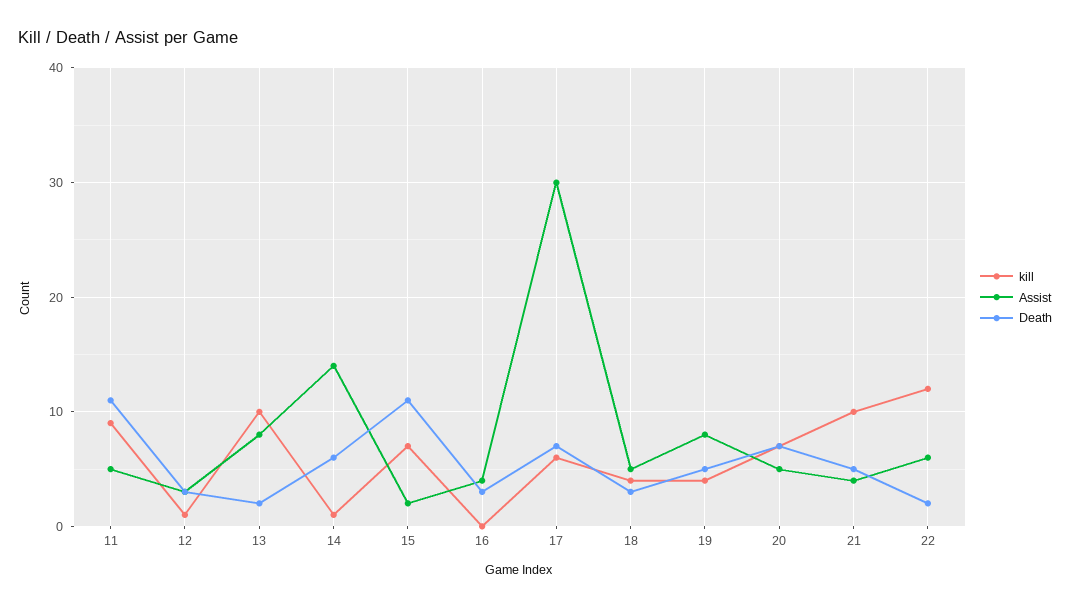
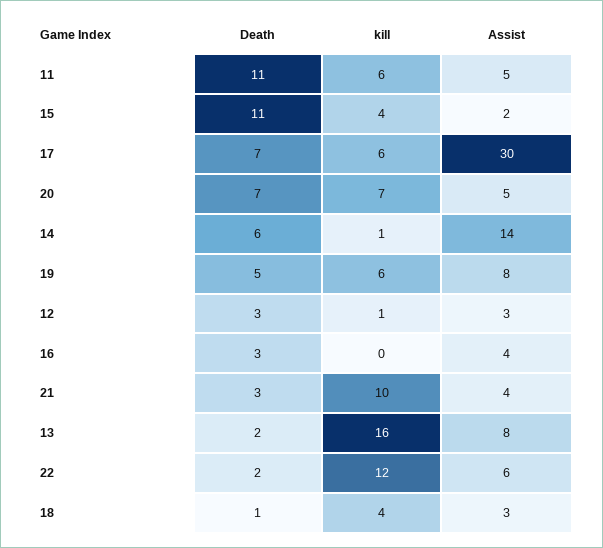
  {
    "kill": {
-     "11": 9,
+     "11": 6,
      "12": 1,
-     "13": 10,
+     "13": 16,
      "14": 1,
-     "15": 7,
+     "15": 4,
      "16": 0,
      "17": 6,
      "18": 4,
-     "19": 4,
+     "19": 6,
      "20": 7,
      "21": 10,
      "22": 12
    },
    "Assist": {
      "11": 5,
      "12": 3,
      "13": 8,
      "14": 14,
      "15": 2,
      "16": 4,
      "17": 30,
-     "18": 5,
+     "18": 3,
      "19": 8,
      "20": 5,
      "21": 4,
      "22": 6
    },
    "Death": {
      "11": 11,
      "12": 3,
      "13": 2,
      "14": 6,
      "15": 11,
      "16": 3,
      "17": 7,
-     "18": 3,
+     "18": 1,
      "19": 5,
      "20": 7,
-     "21": 5,
+     "21": 3,
      "22": 2
    }
  }

